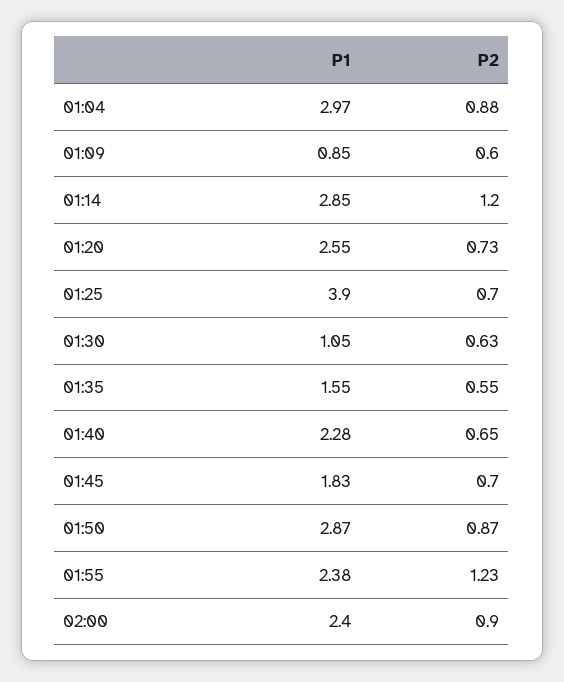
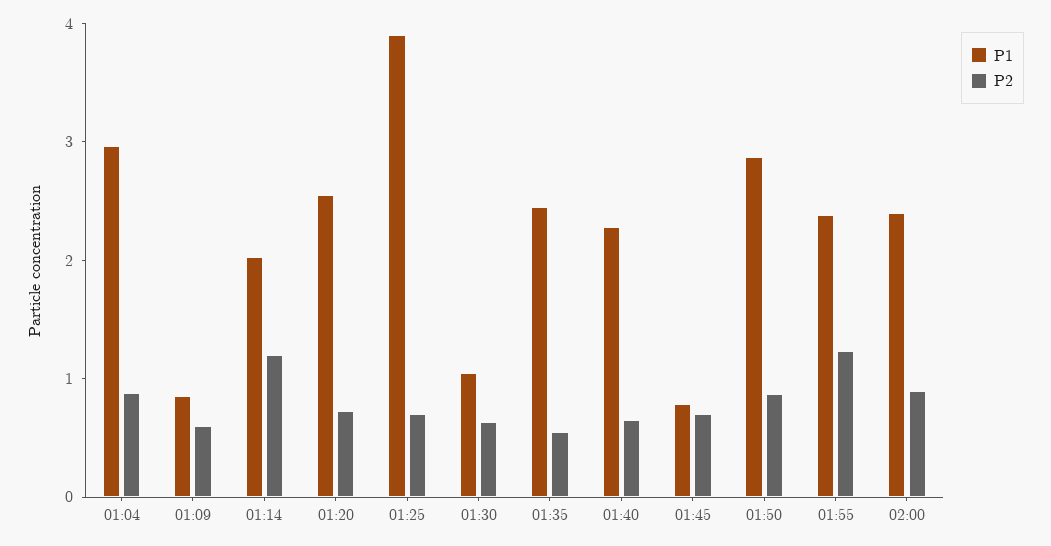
  {
    "P1": {
      "01:04": 2.97,
      "01:09": 0.85,
-     "01:14": 2.85,
+     "01:14": 2,
      "01:20": 2.55,
      "01:25": 3.9,
      "01:30": 1.05,
-     "01:35": 1.55,
+     "01:35": 2.4,
      "01:40": 2.28,
-     "01:45": 1.83,
+     "01:45": 0.8,
      "01:50": 2.87,
      "01:55": 2.38,
      "02:00": 2.4
    },
    "P2": {
      "01:04": 0.88,
      "01:09": 0.6,
      "01:14": 1.2,
      "01:20": 0.73,
      "01:25": 0.7,
      "01:30": 0.63,
      "01:35": 0.55,
      "01:40": 0.65,
      "01:45": 0.7,
      "01:50": 0.87,
      "01:55": 1.23,
      "02:00": 0.9
    }
  }

